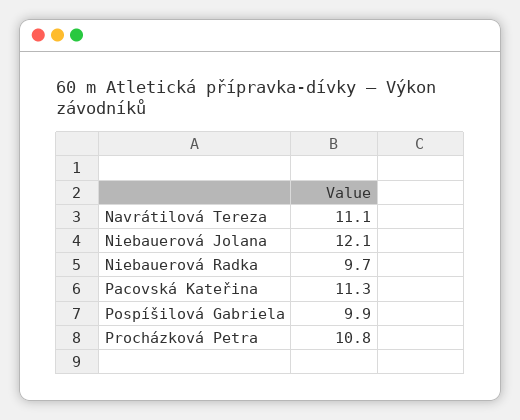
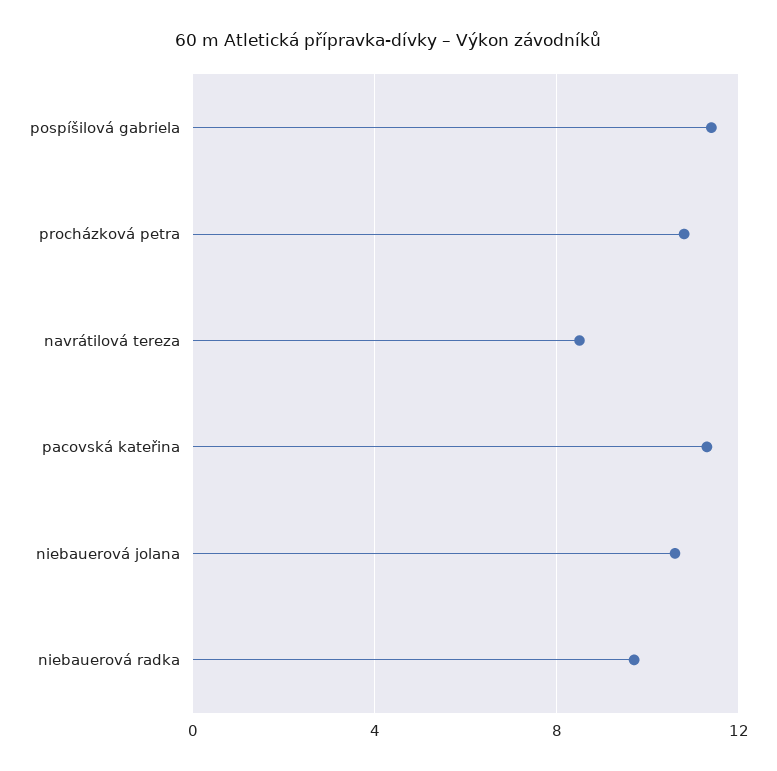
  {
-   "Navrátilová Tereza": 11.1,
+   "Navrátilová Tereza": 8.5,
-   "Niebauerová Jolana": 12.1,
+   "Niebauerová Jolana": 10.5,
    "Niebauerová Radka": 9.7,
    "Pacovská Kateřina": 11.3,
-   "Pospíšilová Gabriela": 9.9,
+   "Pospíšilová Gabriela": 11.5,
    "Procházková Petra": 10.8
  }

